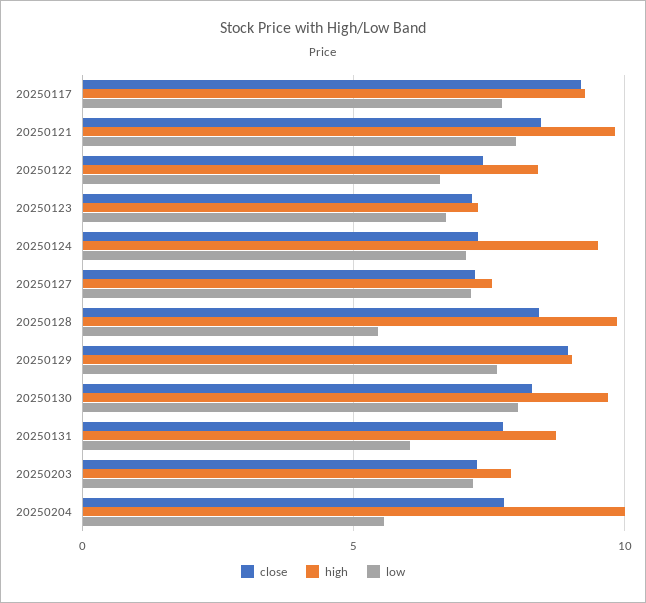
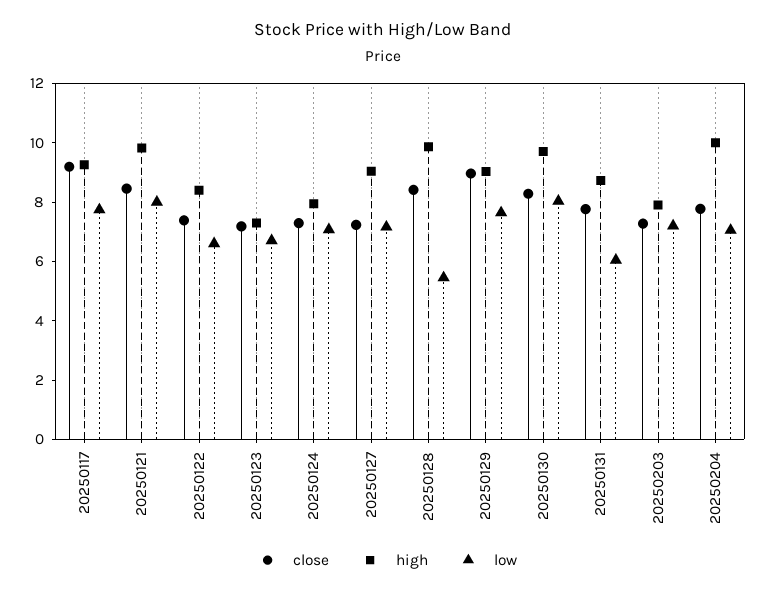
  {
    "close": {
      "20250117": 9,
      "20250121": 8.5,
      "20250122": 7.5,
      "20250123": 7,
      "20250124": 7.5,
      "20250127": 7,
      "20250128": 8.5,
      "20250129": 9,
      "20250130": 8.5,
      "20250131": 8,
      "20250203": 7.5,
      "20250204": 8
    },
    "high": {
      "20250117": 9.5,
      "20250121": 10,
      "20250122": 8.5,
      "20250123": 7.5,
-     "20250124": 9.5,
+     "20250124": 8,
-     "20250127": 7.5,
+     "20250127": 9,
      "20250128": 10,
      "20250129": 9,
      "20250130": 9.5,
      "20250131": 8.5,
      "20250203": 8,
      "20250204": 10
    },
    "low": {
      "20250117": 7.5,
      "20250121": 8,
      "20250122": 6.5,
      "20250123": 6.5,
      "20250124": 7,
      "20250127": 7,
      "20250128": 5.5,
      "20250129": 7.5,
      "20250130": 8,
      "20250131": 6,
      "20250203": 7,
-     "20250204": 5.5
+     "20250204": 7
    }
  }

